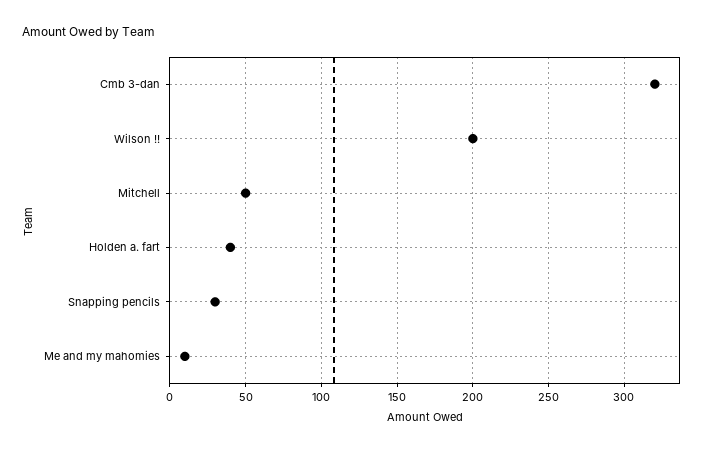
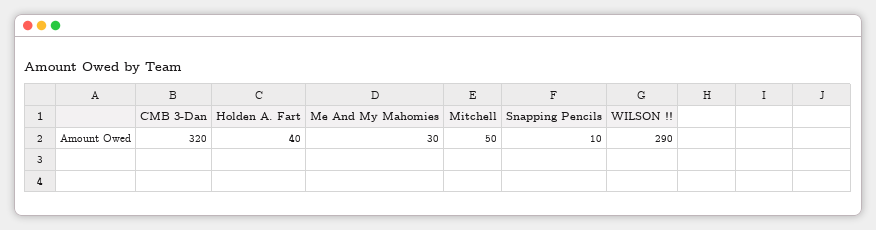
  {
    "Cmb 3-dan": 320,
-   "Wilson !!": 200,
+   "Wilson !!": 290,
    "Mitchell": 50,
    "Holden a. fart": 40,
-   "Snapping pencils": 30,
+   "Snapping pencils": 10,
-   "Me and my mahomies": 10
+   "Me and my mahomies": 30
  }

